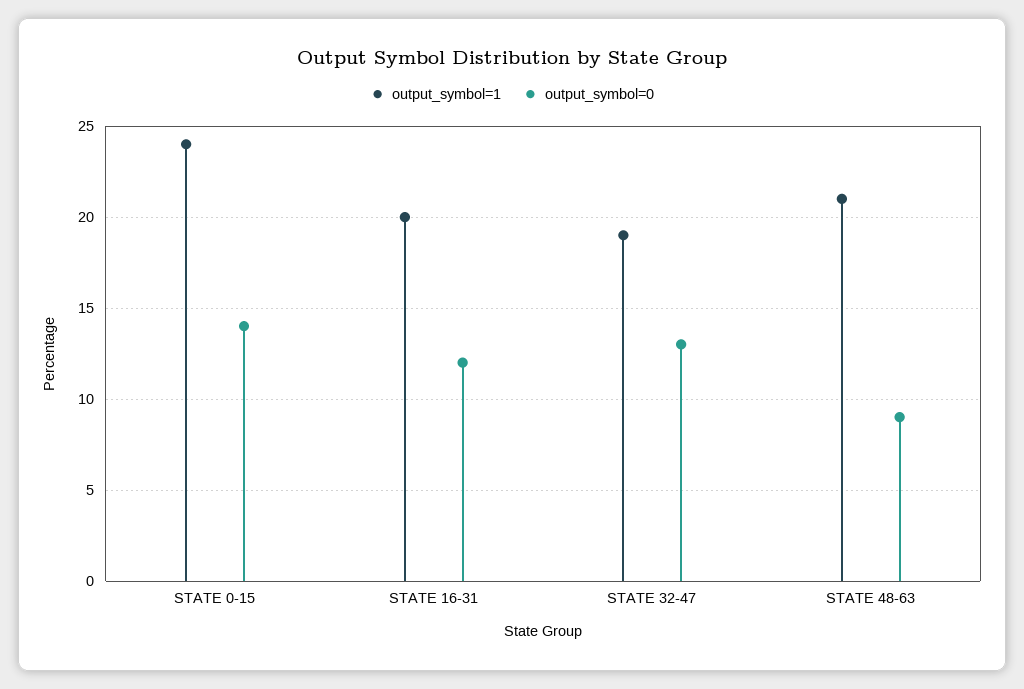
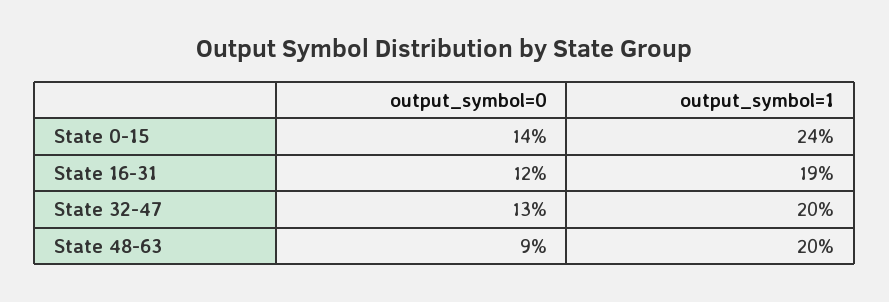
  {
    "output_symbol=1": {
      "STATE 0-15": 24,
-     "STATE 16-31": 20,
+     "STATE 16-31": 19,
-     "STATE 32-47": 19,
+     "STATE 32-47": 20,
-     "STATE 48-63": 21
+     "STATE 48-63": 20
    },
    "output_symbol=0": {
      "STATE 0-15": 14,
      "STATE 16-31": 12,
      "STATE 32-47": 13,
      "STATE 48-63": 9
    }
  }

